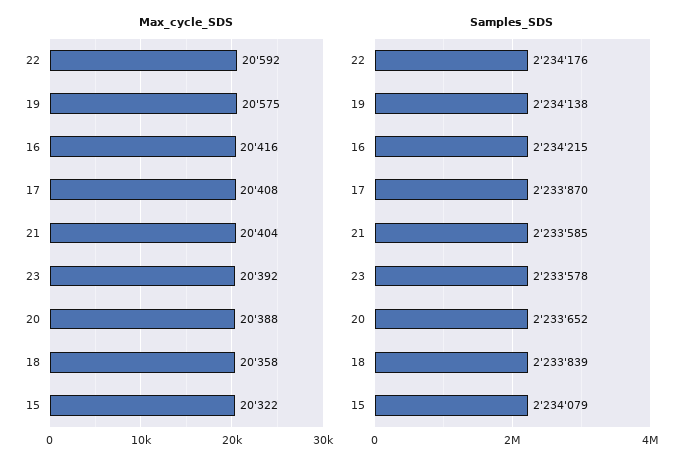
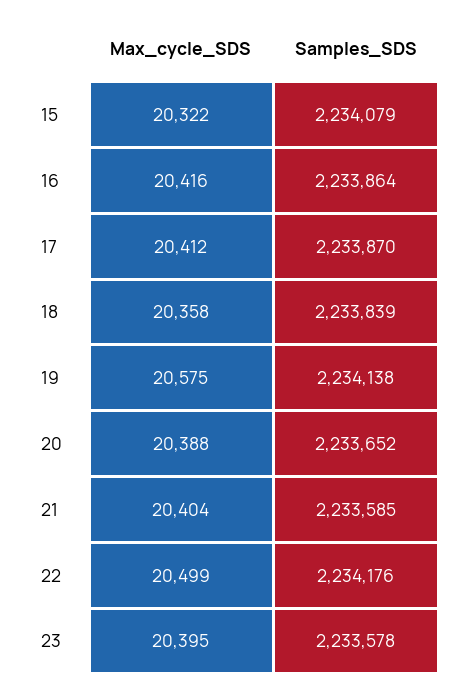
  {
    "Max_cycle_SDS": {
-     "22": 20592,
+     "22": 20499,
      "19": 20575,
      "16": 20416,
-     "17": 20408,
+     "17": 20412,
      "21": 20404,
-     "23": 20392,
+     "23": 20395,
      "20": 20388,
      "18": 20358,
      "15": 20322
    },
    "Samples_SDS": {
      "22": 2234176,
      "19": 2234138,
-     "16": 2234215,
+     "16": 2233864,
      "17": 2233870,
      "21": 2233585,
      "23": 2233578,
      "20": 2233652,
      "18": 2233839,
      "15": 2234079
    }
  }

